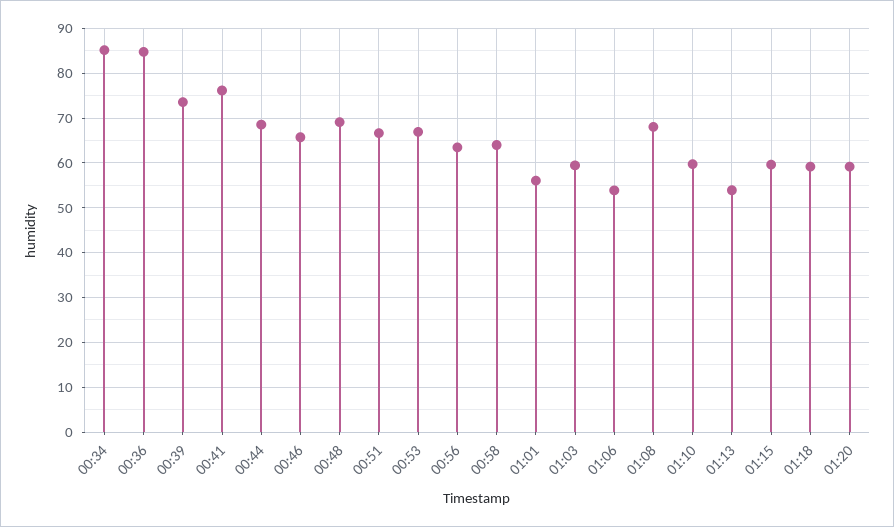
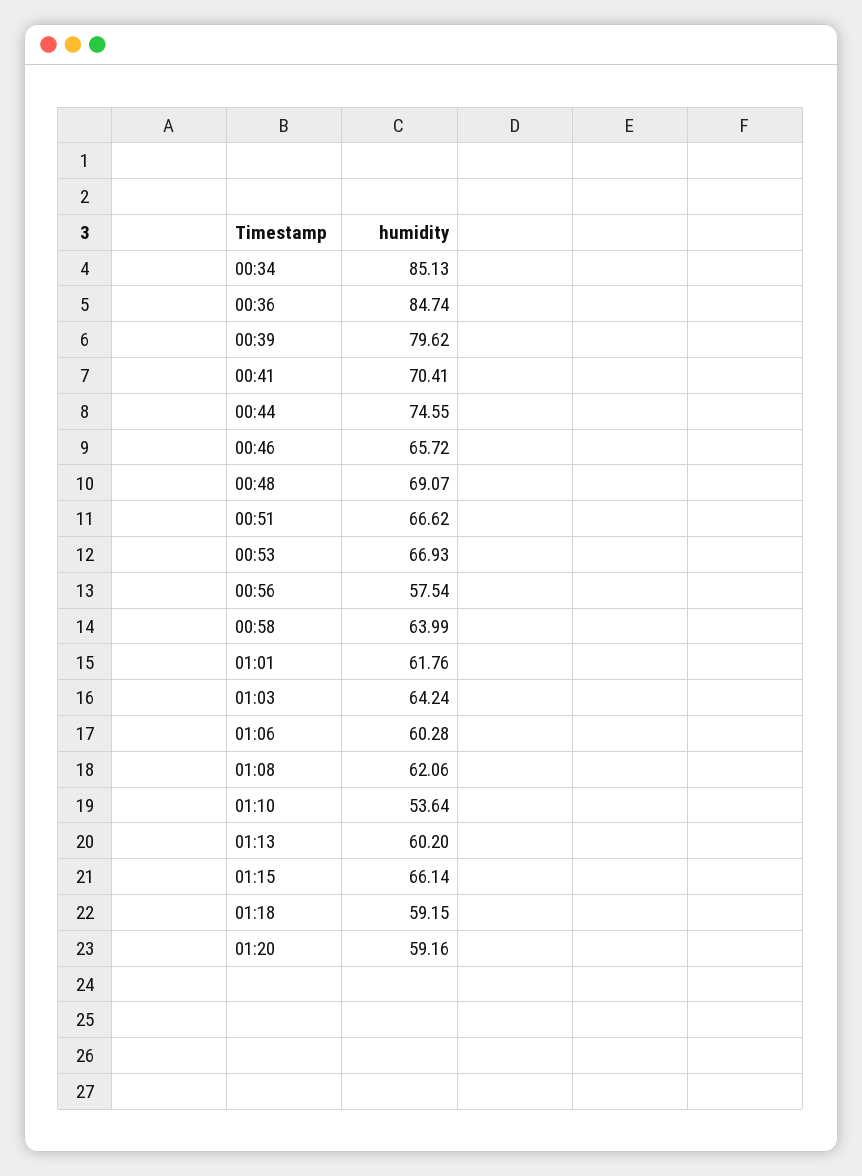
  {
    "00:34": 85.13,
    "00:36": 84.74,
-   "00:39": 74,
+   "00:39": 79.62,
-   "00:41": 76,
+   "00:41": 70.41,
-   "00:44": 68,
+   "00:44": 74.55,
    "00:46": 65.72,
    "00:48": 69.07,
    "00:51": 66.62,
    "00:53": 66.93,
-   "00:56": 64,
+   "00:56": 57.54,
    "00:58": 63.99,
-   "01:01": 56,
+   "01:01": 61.76,
-   "01:03": 60,
+   "01:03": 64.24,
-   "01:06": 54,
+   "01:06": 60.28,
-   "01:08": 68,
+   "01:08": 62.06,
-   "01:10": 60,
+   "01:10": 53.64,
-   "01:13": 54,
+   "01:13": 60.2,
-   "01:15": 60,
+   "01:15": 66.14,
    "01:18": 59.15,
    "01:20": 59.16
  }

